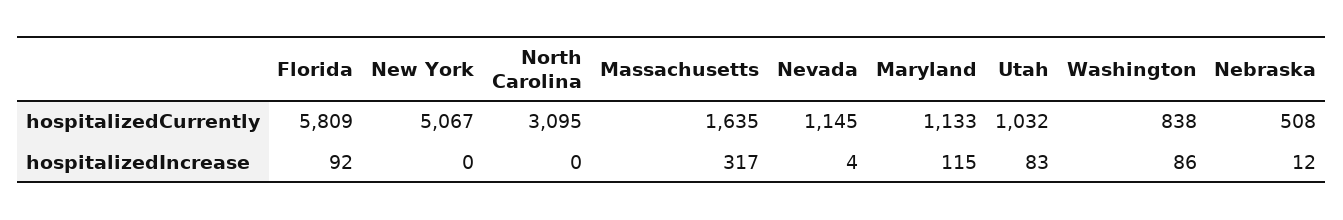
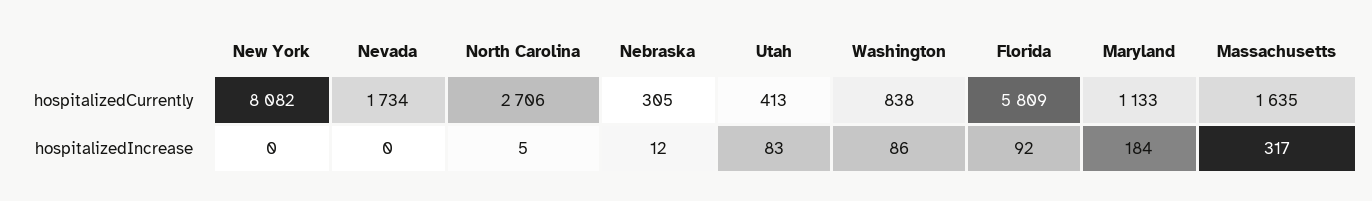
  {
    "Florida": {
      "hospitalizedCurrently": 5809,
      "hospitalizedIncrease": 92
    },
    "New York": {
-     "hospitalizedCurrently": 5067,
+     "hospitalizedCurrently": 8082,
      "hospitalizedIncrease": 0
    },
    "North Carolina": {
-     "hospitalizedCurrently": 3095,
+     "hospitalizedCurrently": 2706,
-     "hospitalizedIncrease": 0
+     "hospitalizedIncrease": 5
    },
    "Massachusetts": {
      "hospitalizedCurrently": 1635,
      "hospitalizedIncrease": 317
    },
    "Nevada": {
-     "hospitalizedCurrently": 1145,
+     "hospitalizedCurrently": 1734,
-     "hospitalizedIncrease": 4
+     "hospitalizedIncrease": 0
    },
    "Maryland": {
      "hospitalizedCurrently": 1133,
-     "hospitalizedIncrease": 115
+     "hospitalizedIncrease": 184
    },
    "Utah": {
-     "hospitalizedCurrently": 1032,
+     "hospitalizedCurrently": 413,
      "hospitalizedIncrease": 83
    },
    "Washington": {
      "hospitalizedCurrently": 838,
      "hospitalizedIncrease": 86
    },
    "Nebraska": {
-     "hospitalizedCurrently": 508,
+     "hospitalizedCurrently": 305,
      "hospitalizedIncrease": 12
    }
  }

